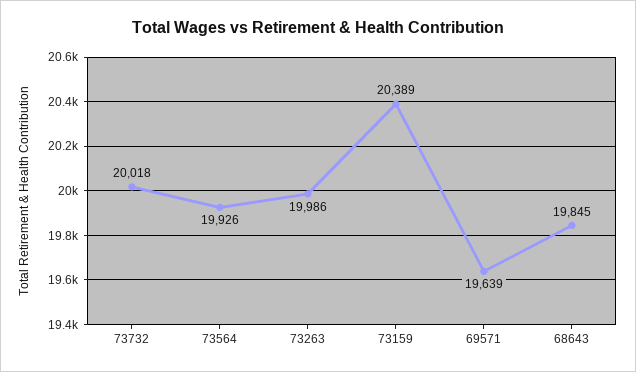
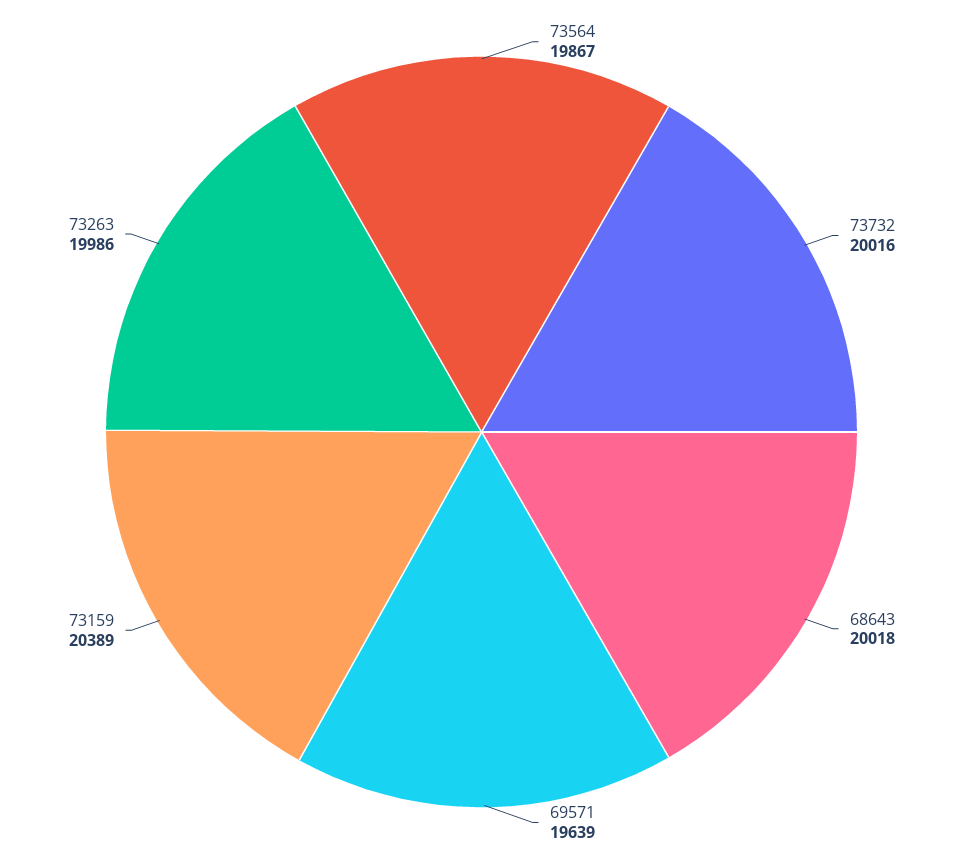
  {
-   "73732": 20018,
+   "73732": 20016,
-   "73564": 19926,
+   "73564": 19867,
    "73263": 19986,
    "73159": 20389,
    "69571": 19639,
-   "68643": 19845
+   "68643": 20018
  }

